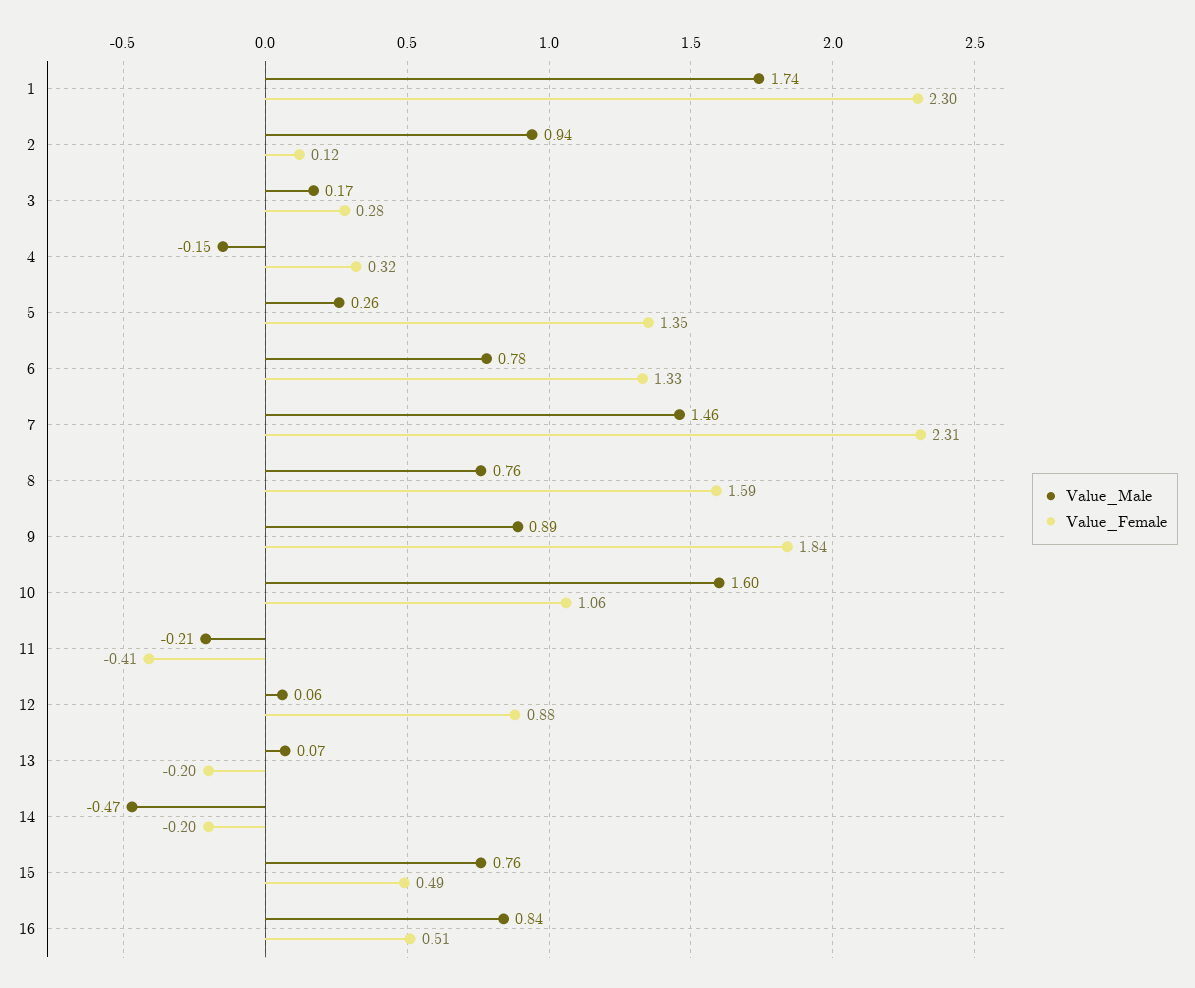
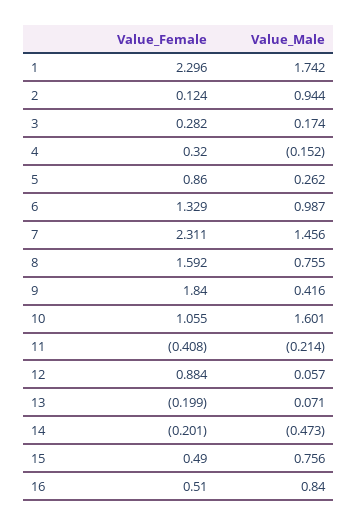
  {
    "Value_Male": {
      "1": 1.742,
      "2": 0.944,
      "3": 0.174,
      "4": -0.152,
      "5": 0.262,
-     "6": 0.78,
+     "6": 0.987,
      "7": 1.456,
      "8": 0.755,
-     "9": 0.89,
+     "9": 0.416,
      "10": 1.601,
      "11": -0.214,
      "12": 0.057,
      "13": 0.071,
      "14": -0.473,
      "15": 0.756,
      "16": 0.84
    },
    "Value_Female": {
      "1": 2.296,
      "2": 0.124,
      "3": 0.282,
      "4": 0.32,
-     "5": 1.35,
+     "5": 0.86,
      "6": 1.329,
      "7": 2.311,
      "8": 1.592,
      "9": 1.84,
      "10": 1.055,
      "11": -0.408,
      "12": 0.884,
      "13": -0.199,
      "14": -0.201,
      "15": 0.49,
      "16": 0.51
    }
  }

